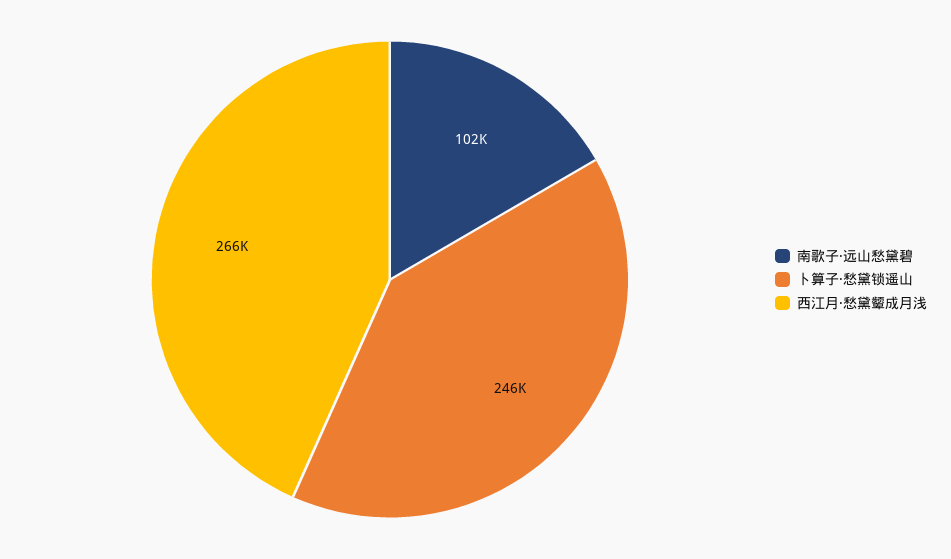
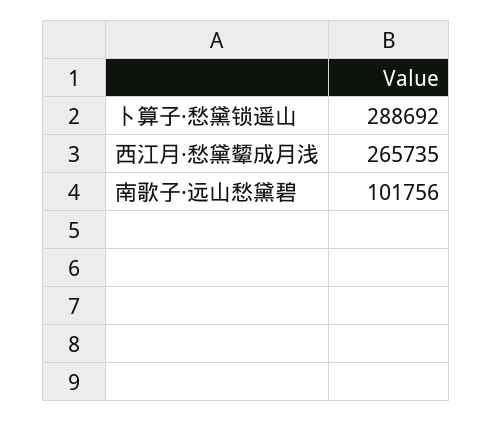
  {
    "南歌子·远山愁黛碧": 101756,
-   "卜算子·愁黛锁遥山": 246000,
+   "卜算子·愁黛锁遥山": 288692,
    "西江月·愁黛颦成月浅": 265735
  }

